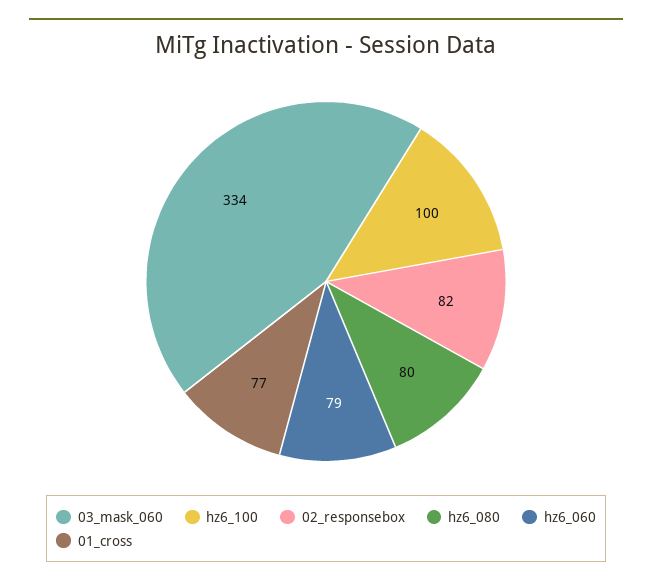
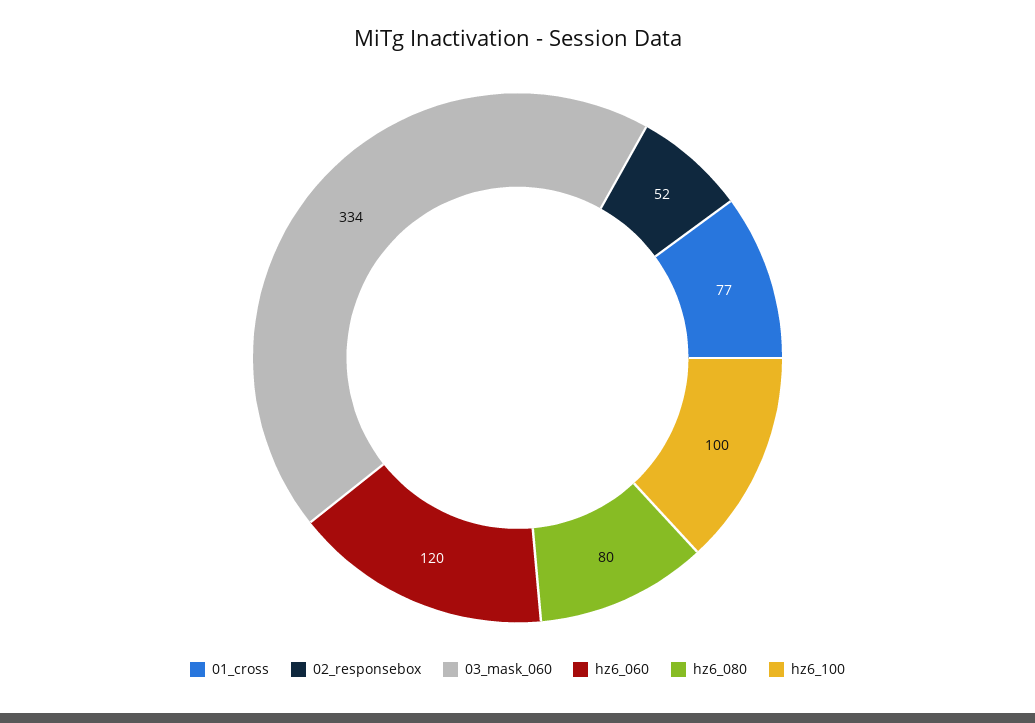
  {
    "03_mask_060": 334,
    "hz6_100": 100,
-   "02_responsebox": 82,
+   "02_responsebox": 52,
    "hz6_080": 80,
-   "hz6_060": 79,
+   "hz6_060": 120,
    "01_cross": 77
  }

